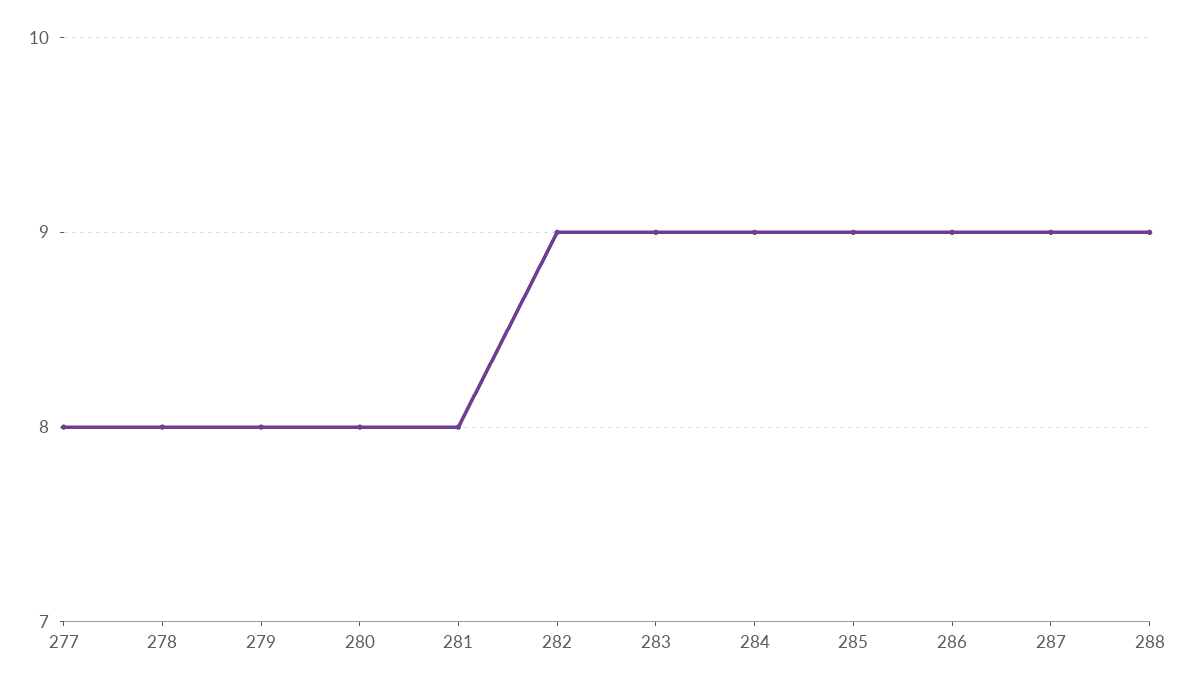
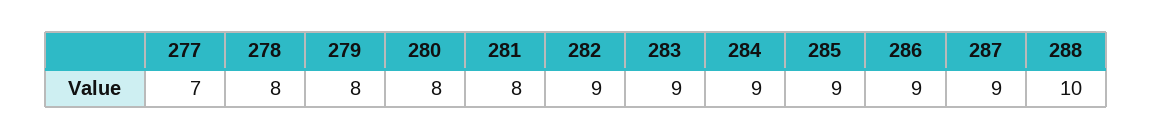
  {
-   "277": 8,
+   "277": 7,
    "278": 8,
    "279": 8,
    "280": 8,
    "281": 8,
    "282": 9,
    "283": 9,
    "284": 9,
    "285": 9,
    "286": 9,
    "287": 9,
-   "288": 9
+   "288": 10
  }

